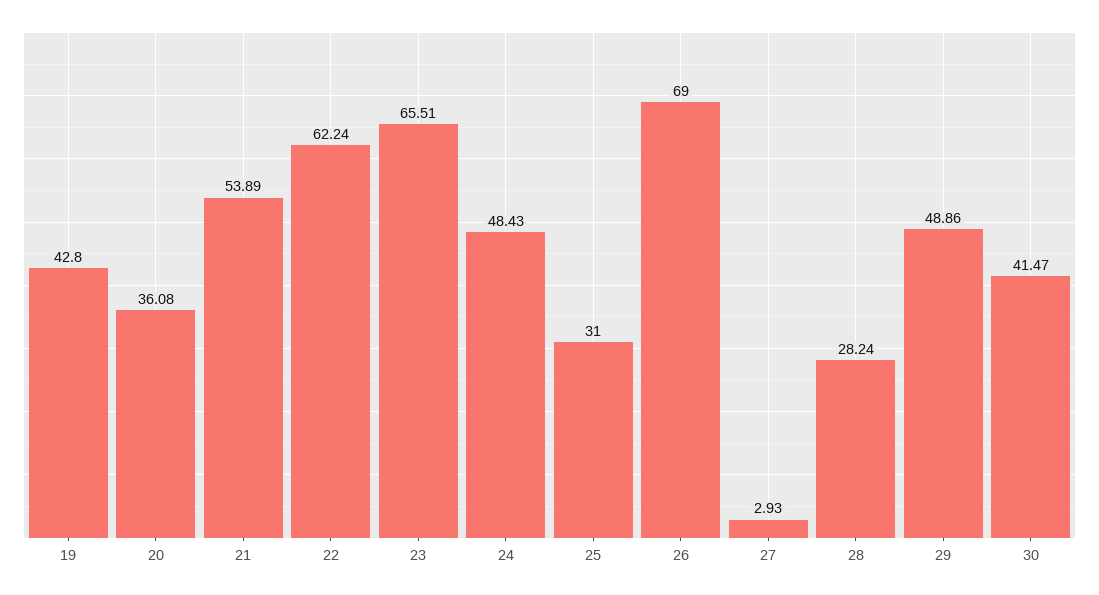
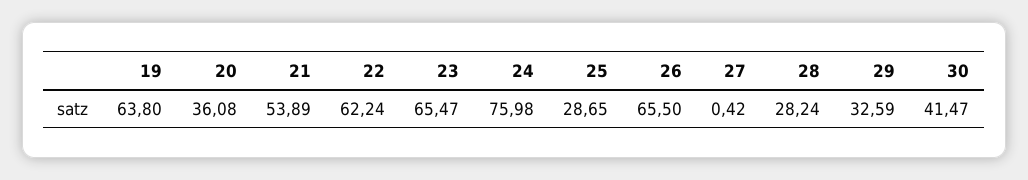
  {
-   "19": 42.8,
+   "19": 63.8,
    "20": 36.08,
    "21": 53.89,
    "22": 62.24,
-   "23": 65.51,
+   "23": 65.47,
-   "24": 48.43,
+   "24": 75.98,
-   "25": 31,
+   "25": 28.65,
-   "26": 69,
+   "26": 65.5,
-   "27": 2.93,
+   "27": 0.42,
    "28": 28.24,
-   "29": 48.86,
+   "29": 32.59,
    "30": 41.47
  }

